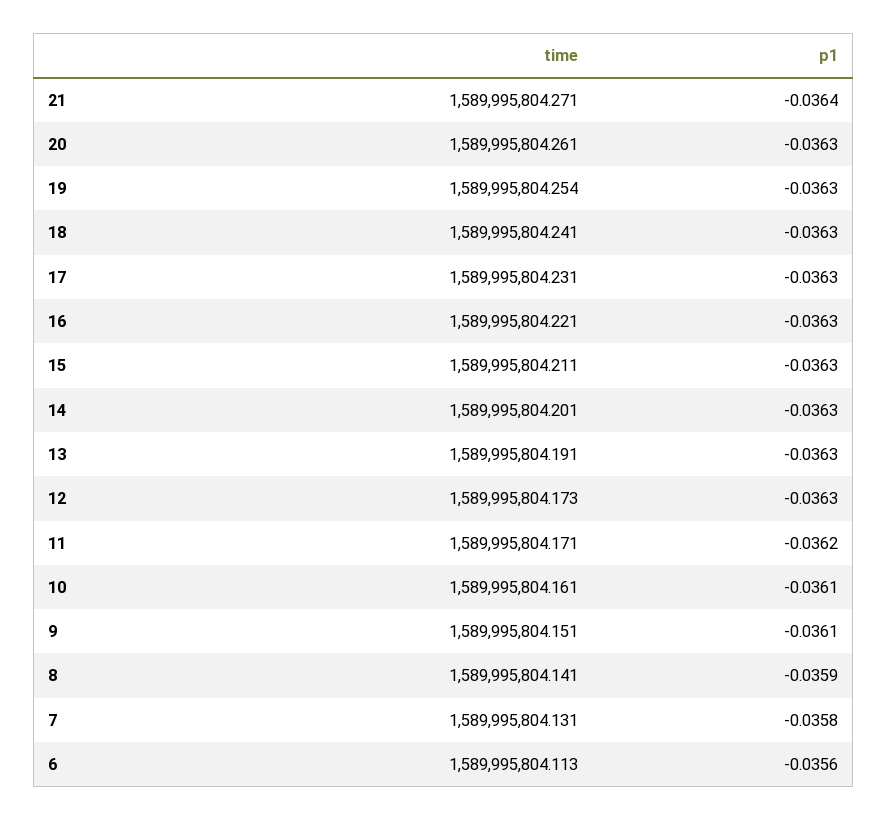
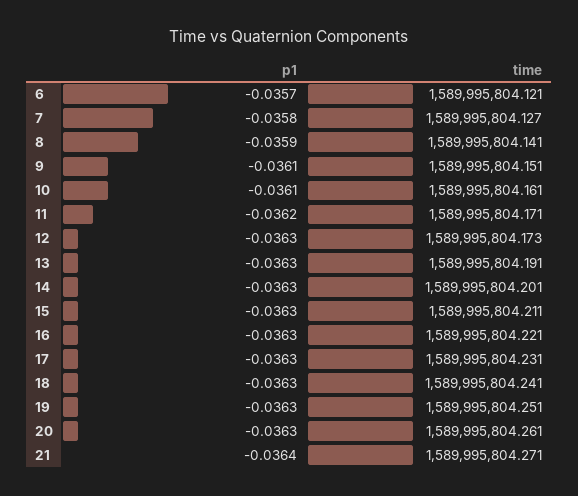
  {
    "time": {
      "21": 1589995804.271,
      "20": 1589995804.261,
-     "19": 1589995804.254,
+     "19": 1589995804.251,
      "18": 1589995804.241,
      "17": 1589995804.231,
      "16": 1589995804.221,
      "15": 1589995804.211,
      "14": 1589995804.201,
      "13": 1589995804.191,
      "12": 1589995804.173,
      "11": 1589995804.171,
      "10": 1589995804.161,
      "9": 1589995804.151,
      "8": 1589995804.141,
-     "7": 1589995804.131,
+     "7": 1589995804.127,
-     "6": 1589995804.113
+     "6": 1589995804.121
    },
    "p1": {
      "21": -0.0364,
      "20": -0.0363,
      "19": -0.0363,
      "18": -0.0363,
      "17": -0.0363,
      "16": -0.0363,
      "15": -0.0363,
      "14": -0.0363,
      "13": -0.0363,
      "12": -0.0363,
      "11": -0.0362,
      "10": -0.0361,
      "9": -0.0361,
      "8": -0.0359,
      "7": -0.0358,
-     "6": -0.0356
+     "6": -0.0357
    }
  }

